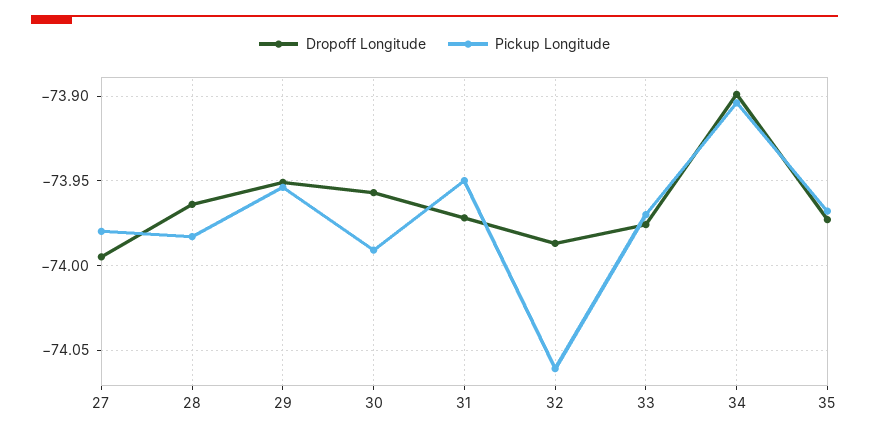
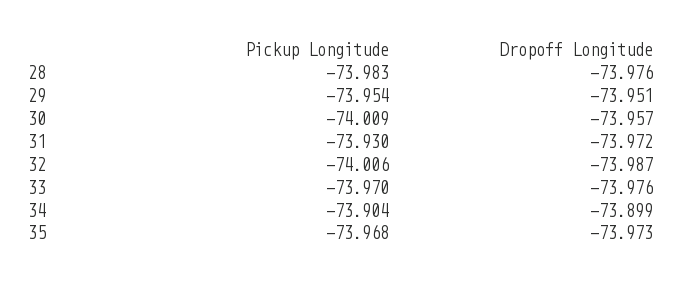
  {
    "Dropoff Longitude": {
-     "27": -73.995,
-     "28": -73.965,
+     "28": -73.976,
      "29": -73.951,
      "30": -73.957,
      "31": -73.972,
      "32": -73.987,
      "33": -73.976,
      "34": -73.899,
      "35": -73.973
    },
    "Pickup Longitude": {
-     "27": -73.98,
      "28": -73.983,
      "29": -73.954,
-     "30": -73.99,
+     "30": -74.009,
-     "31": -73.95,
+     "31": -73.93,
-     "32": -74.06,
+     "32": -74.006,
      "33": -73.97,
      "34": -73.904,
      "35": -73.968
    }
  }

